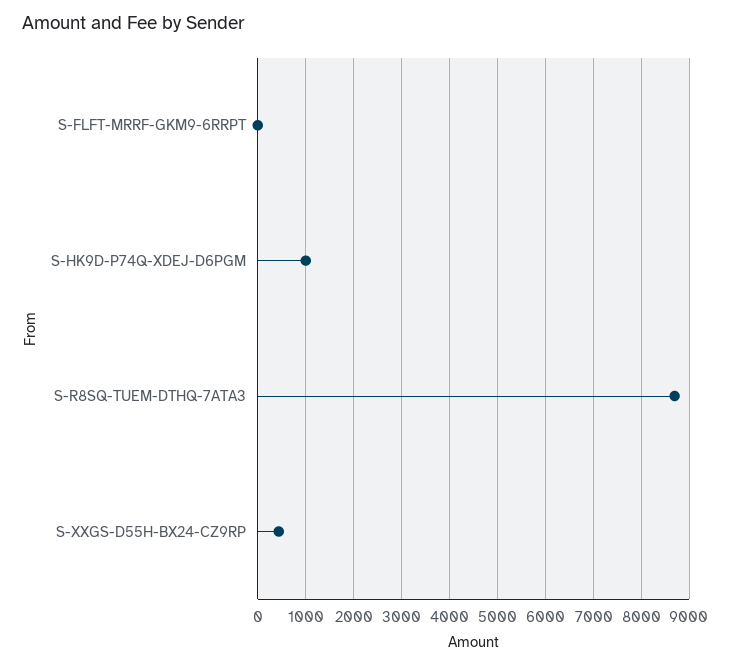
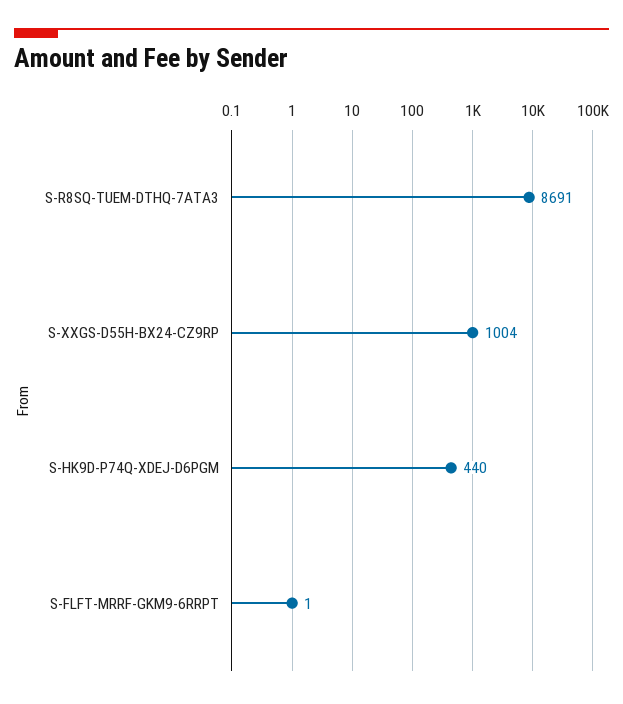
  {
    "S-FLFT-MRRF-GKM9-6RRPT": 1,
-   "S-HK9D-P74Q-XDEJ-D6PGM": 1000,
+   "S-HK9D-P74Q-XDEJ-D6PGM": 440,
    "S-R8SQ-TUEM-DTHQ-7ATA3": 8691,
-   "S-XXGS-D55H-BX24-CZ9RP": 400
+   "S-XXGS-D55H-BX24-CZ9RP": 1004
  }

